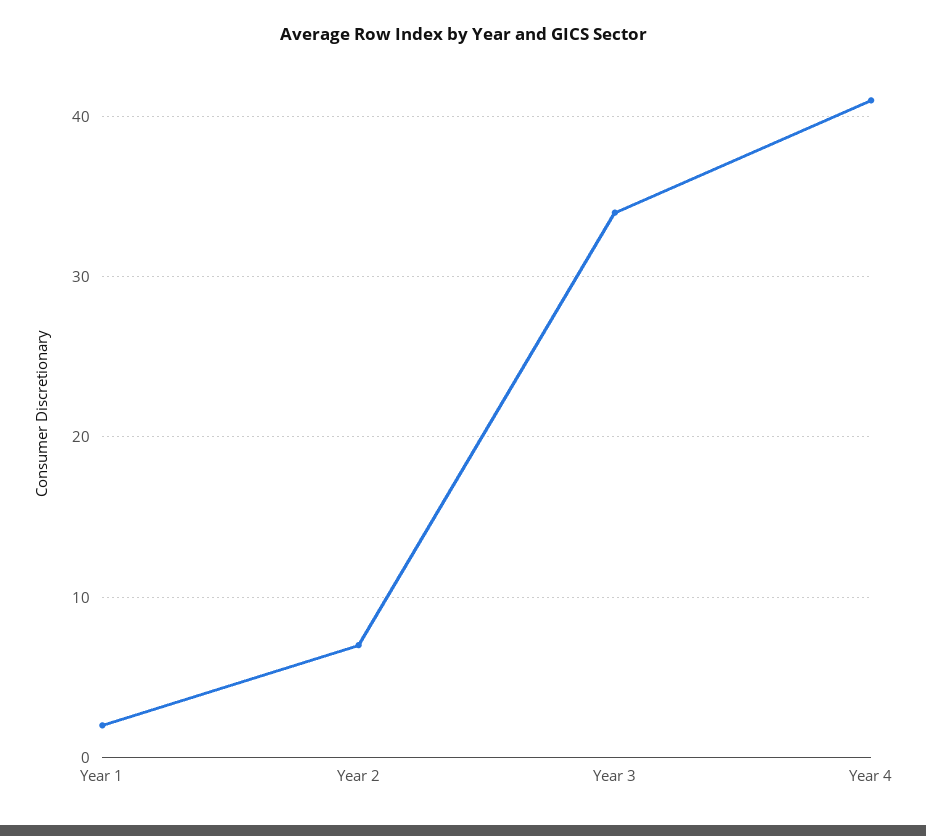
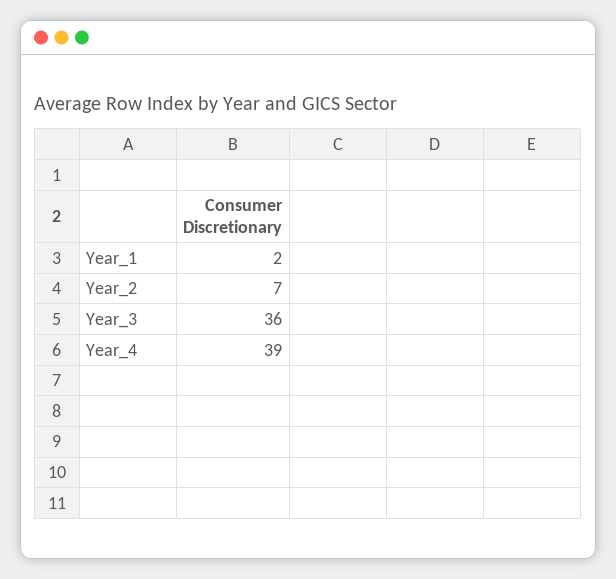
  {
    "Year 1": 2,
    "Year 2": 7,
-   "Year 3": 34,
+   "Year 3": 36,
-   "Year 4": 41
+   "Year 4": 39
  }

